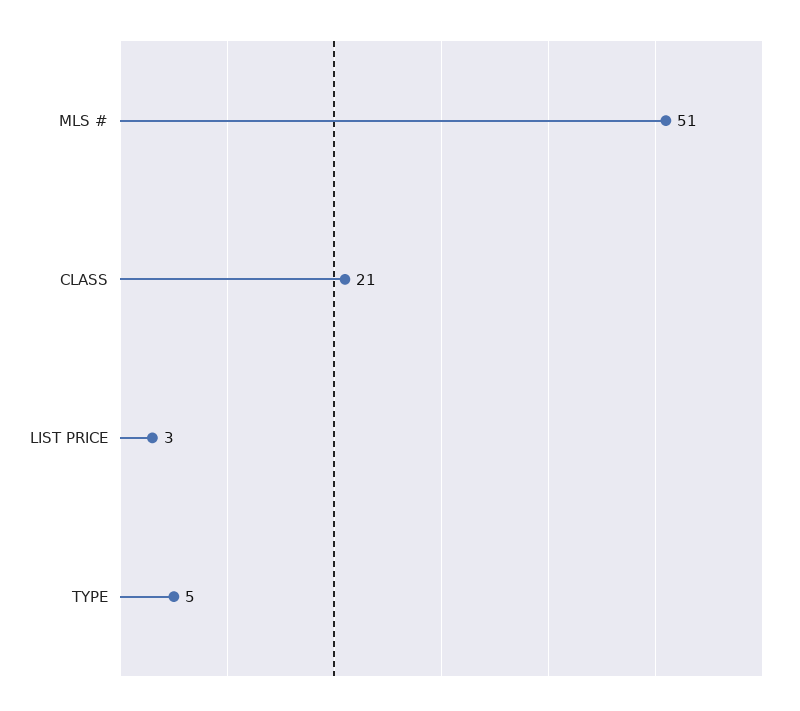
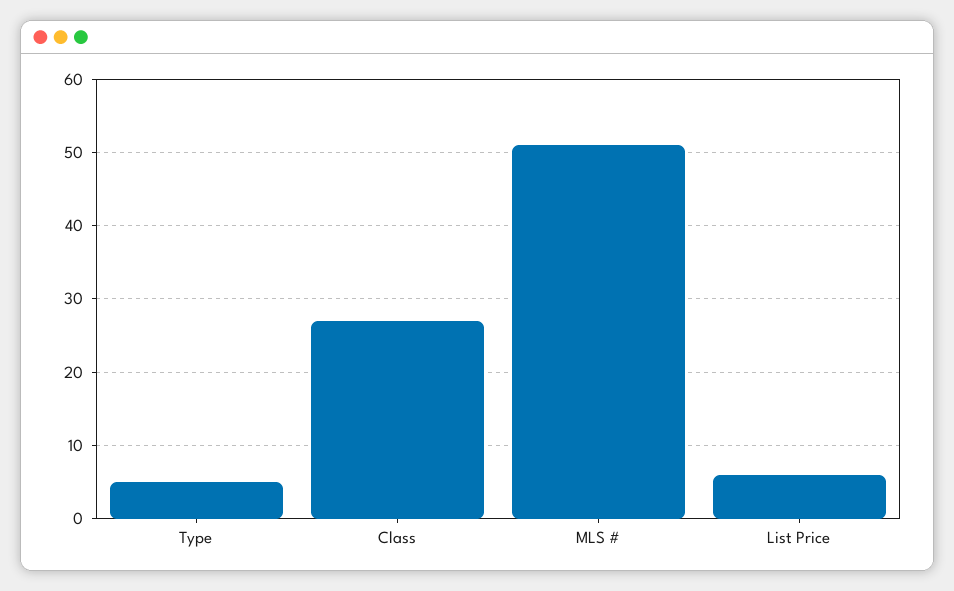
  {
    "MLS #": 51,
-   "CLASS": 21,
+   "CLASS": 27,
-   "LIST PRICE": 3,
+   "LIST PRICE": 6,
    "TYPE": 5
  }

